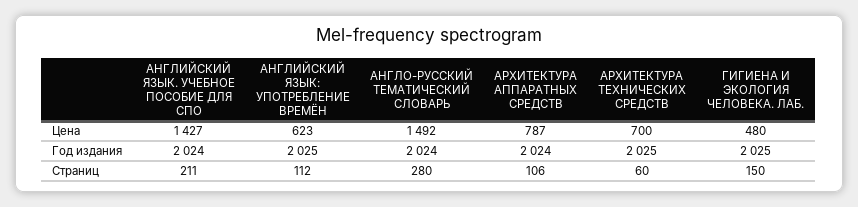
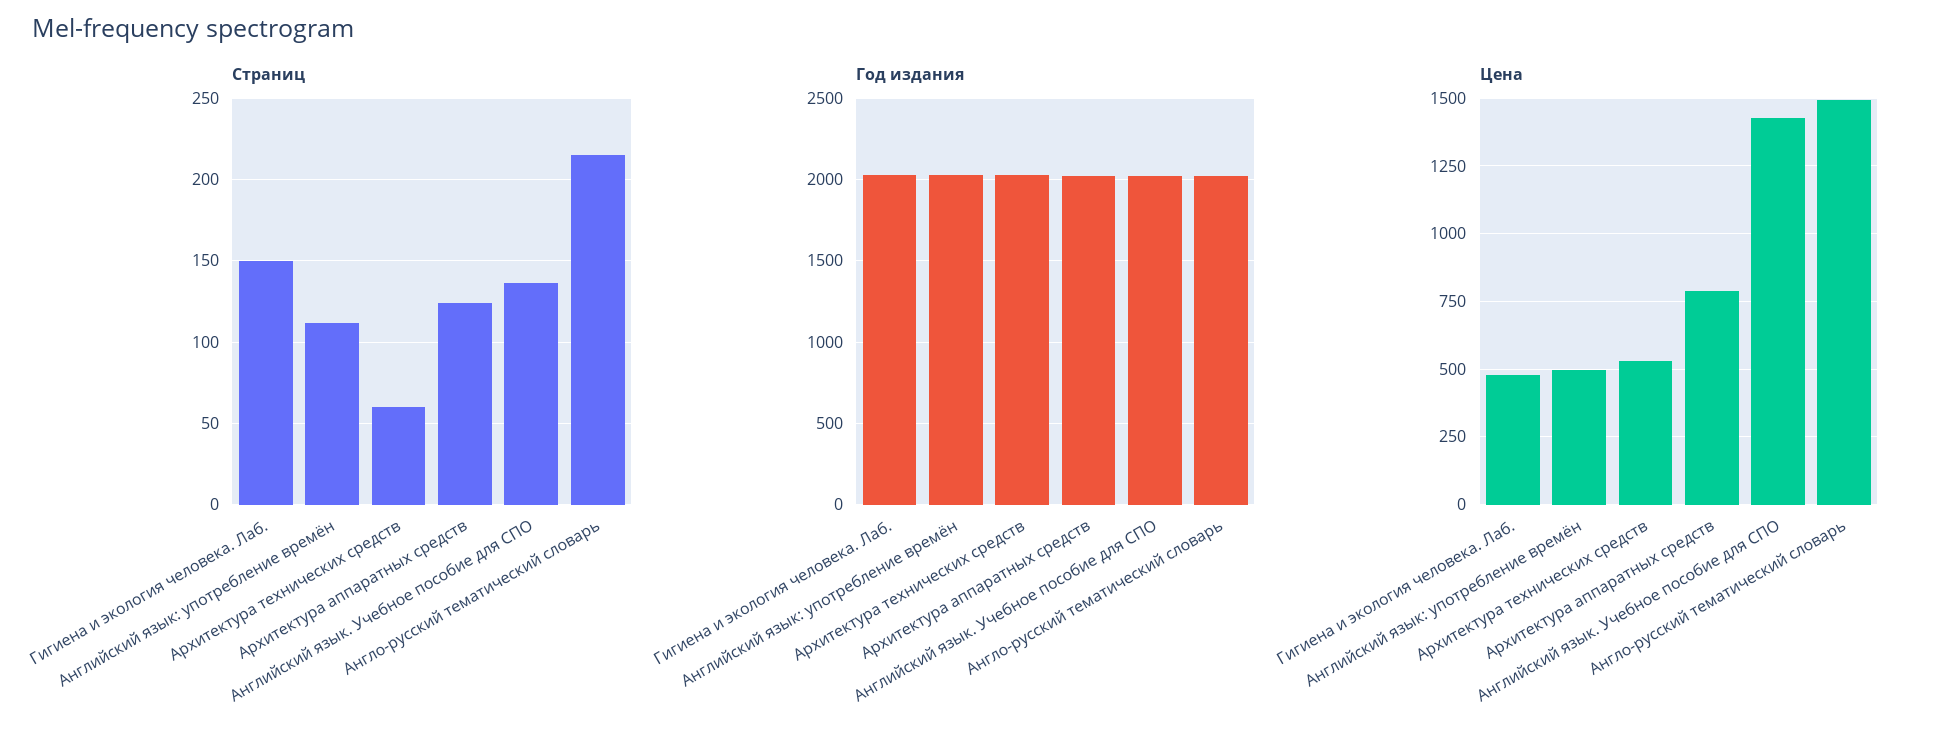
  {
    "Цена": {
      "АНГЛИЙСКИЙ ЯЗЫК. УЧЕБНОЕ ПОСОБИЕ ДЛЯ СПО": 1427,
-     "АНГЛИЙСКИЙ ЯЗЫК: УПОТРЕБЛЕНИЕ ВРЕМЁН": 623,
+     "АНГЛИЙСКИЙ ЯЗЫК: УПОТРЕБЛЕНИЕ ВРЕМЁН": 500,
      "АНГЛО-РУССКИЙ ТЕМАТИЧЕСКИЙ СЛОВАРЬ": 1492,
      "АРХИТЕКТУРА АППАРАТНЫХ СРЕДСТВ": 787,
-     "АРХИТЕКТУРА ТЕХНИЧЕСКИХ СРЕДСТВ": 700,
+     "АРХИТЕКТУРА ТЕХНИЧЕСКИХ СРЕДСТВ": 525,
      "ГИГИЕНА И ЭКОЛОГИЯ ЧЕЛОВЕКА. ЛАБ.": 480
    },
    "Год издания": {
      "АНГЛИЙСКИЙ ЯЗЫК. УЧЕБНОЕ ПОСОБИЕ ДЛЯ СПО": 2024,
      "АНГЛИЙСКИЙ ЯЗЫК: УПОТРЕБЛЕНИЕ ВРЕМЁН": 2025,
      "АНГЛО-РУССКИЙ ТЕМАТИЧЕСКИЙ СЛОВАРЬ": 2024,
      "АРХИТЕКТУРА АППАРАТНЫХ СРЕДСТВ": 2024,
      "АРХИТЕКТУРА ТЕХНИЧЕСКИХ СРЕДСТВ": 2025,
      "ГИГИЕНА И ЭКОЛОГИЯ ЧЕЛОВЕКА. ЛАБ.": 2025
    },
    "Страниц": {
-     "АНГЛИЙСКИЙ ЯЗЫК. УЧЕБНОЕ ПОСОБИЕ ДЛЯ СПО": 211,
+     "АНГЛИЙСКИЙ ЯЗЫК. УЧЕБНОЕ ПОСОБИЕ ДЛЯ СПО": 135,
      "АНГЛИЙСКИЙ ЯЗЫК: УПОТРЕБЛЕНИЕ ВРЕМЁН": 112,
-     "АНГЛО-РУССКИЙ ТЕМАТИЧЕСКИЙ СЛОВАРЬ": 280,
+     "АНГЛО-РУССКИЙ ТЕМАТИЧЕСКИЙ СЛОВАРЬ": 215,
-     "АРХИТЕКТУРА АППАРАТНЫХ СРЕДСТВ": 106,
+     "АРХИТЕКТУРА АППАРАТНЫХ СРЕДСТВ": 125,
      "АРХИТЕКТУРА ТЕХНИЧЕСКИХ СРЕДСТВ": 60,
      "ГИГИЕНА И ЭКОЛОГИЯ ЧЕЛОВЕКА. ЛАБ.": 150
    }
  }

